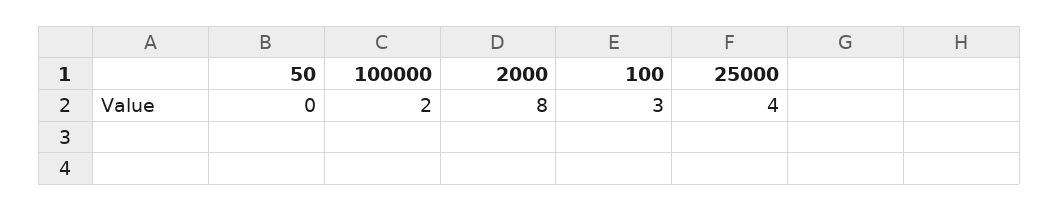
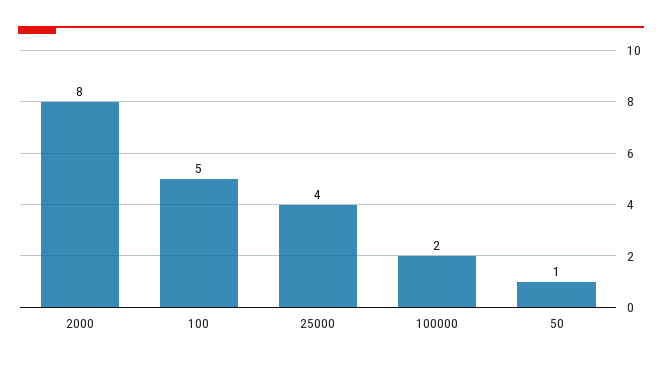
  {
-   "50": 0,
+   "50": 1,
    "100000": 2,
    "2000": 8,
-   "100": 3,
+   "100": 5,
    "25000": 4
  }

